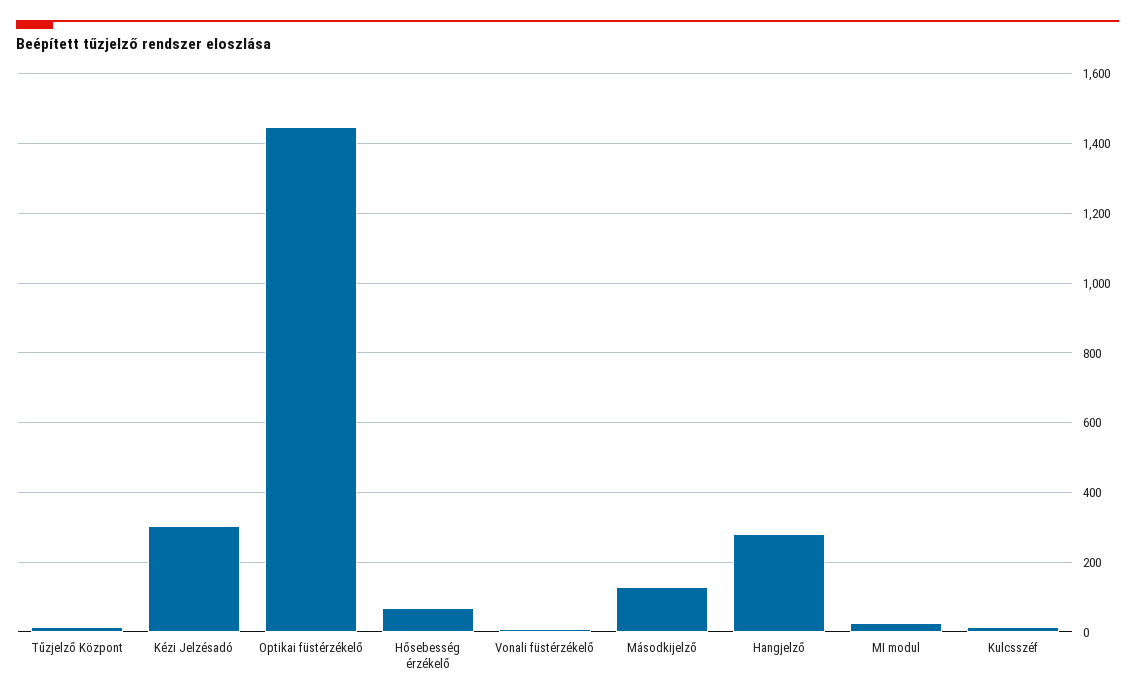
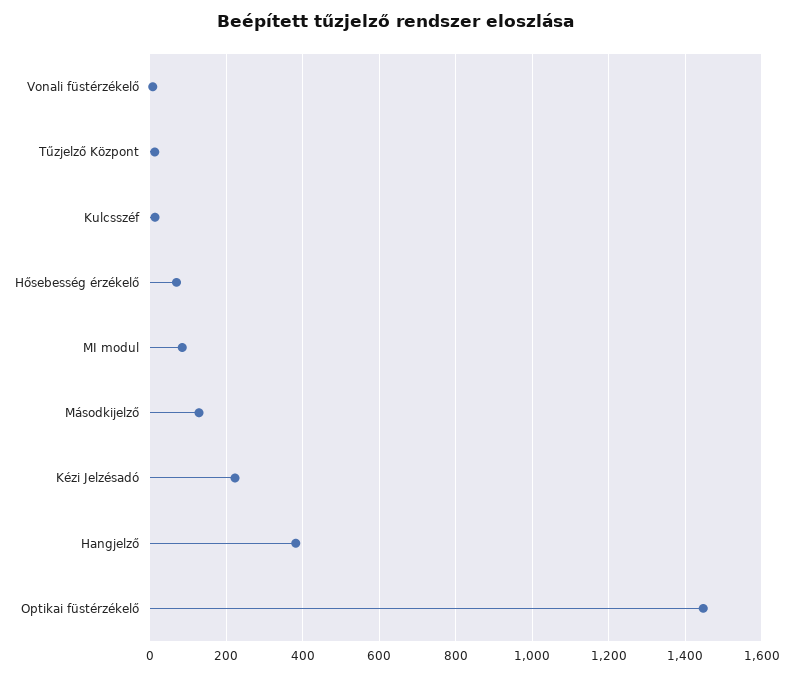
  {
    "Tűzjelző Központ": 20,
-   "Kézi Jelzésadó": 300,
+   "Kézi Jelzésadó": 220,
    "Optikai füstérzékelő": 1440,
    "Hősebesség érzékelő": 80,
    "Vonali füstérzékelő": 0,
    "Másodkijelző": 120,
-   "Hangjelző": 280,
+   "Hangjelző": 380,
-   "MI modul": 20,
+   "MI modul": 80,
    "Kulcsszéf": 20
  }

